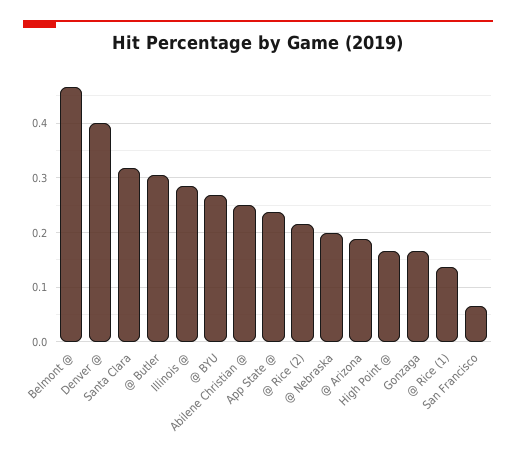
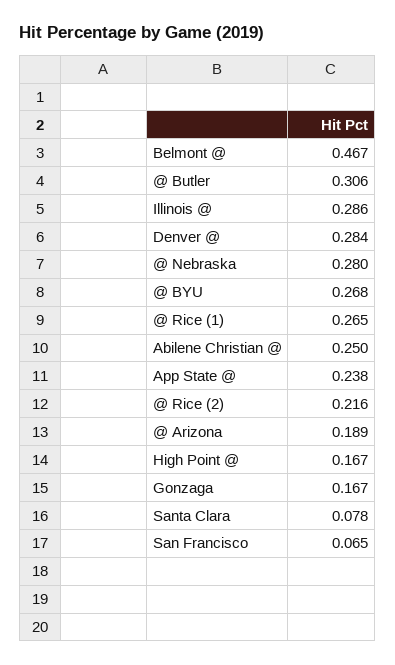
  {
    "Belmont @": 0.467,
-   "Denver @": 0.4,
+   "Denver @": 0.284,
-   "Santa Clara": 0.32,
+   "Santa Clara": 0.078,
    "@ Butler": 0.306,
    "Illinois @": 0.286,
    "@ BYU": 0.268,
    "Abilene Christian @": 0.25,
    "App State @": 0.238,
    "@ Rice (2)": 0.216,
-   "@ Nebraska": 0.2,
+   "@ Nebraska": 0.28,
    "@ Arizona": 0.189,
    "High Point @": 0.167,
    "Gonzaga": 0.167,
-   "@ Rice (1)": 0.14,
+   "@ Rice (1)": 0.265,
    "San Francisco": 0.065
  }

